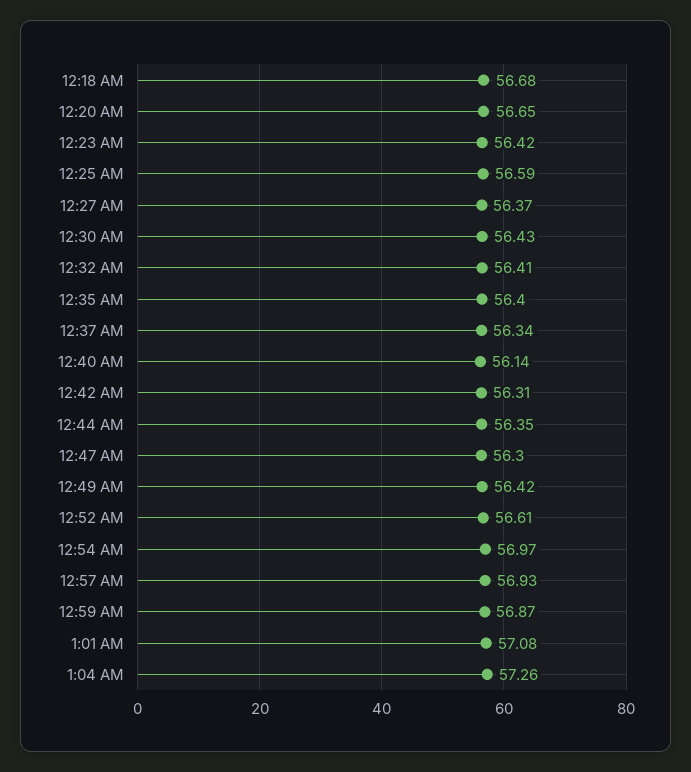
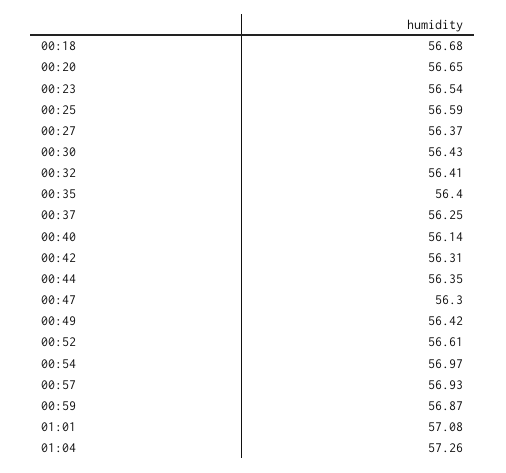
  {
    "12:18 AM": 56.68,
    "12:20 AM": 56.65,
-   "12:23 AM": 56.42,
+   "12:23 AM": 56.54,
    "12:25 AM": 56.59,
    "12:27 AM": 56.37,
    "12:30 AM": 56.43,
    "12:32 AM": 56.41,
    "12:35 AM": 56.4,
-   "12:37 AM": 56.34,
+   "12:37 AM": 56.25,
    "12:40 AM": 56.14,
    "12:42 AM": 56.31,
    "12:44 AM": 56.35,
    "12:47 AM": 56.3,
    "12:49 AM": 56.42,
    "12:52 AM": 56.61,
    "12:54 AM": 56.97,
    "12:57 AM": 56.93,
    "12:59 AM": 56.87,
    "1:01 AM": 57.08,
    "1:04 AM": 57.26
  }

